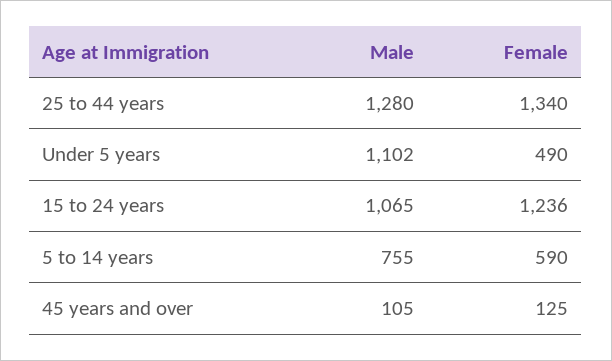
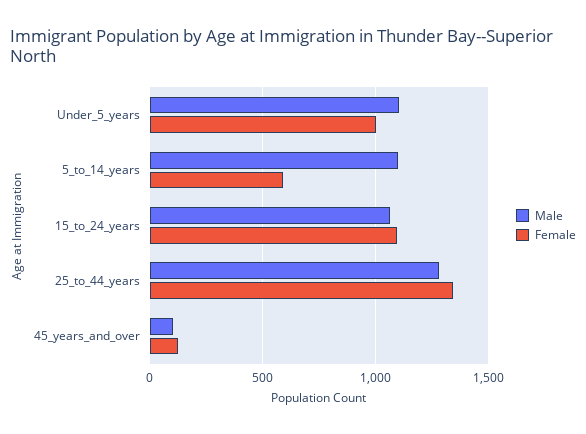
  {
    "Male": {
      "25 to 44 years": 1280,
      "Under 5 years": 1102,
      "15 to 24 years": 1065,
-     "5 to 14 years": 755,
+     "5 to 14 years": 1100,
      "45 years and over": 105
    },
    "Female": {
      "25 to 44 years": 1340,
-     "Under 5 years": 490,
+     "Under 5 years": 1000,
-     "15 to 24 years": 1236,
+     "15 to 24 years": 1100,
      "5 to 14 years": 590,
      "45 years and over": 125
    }
  }

